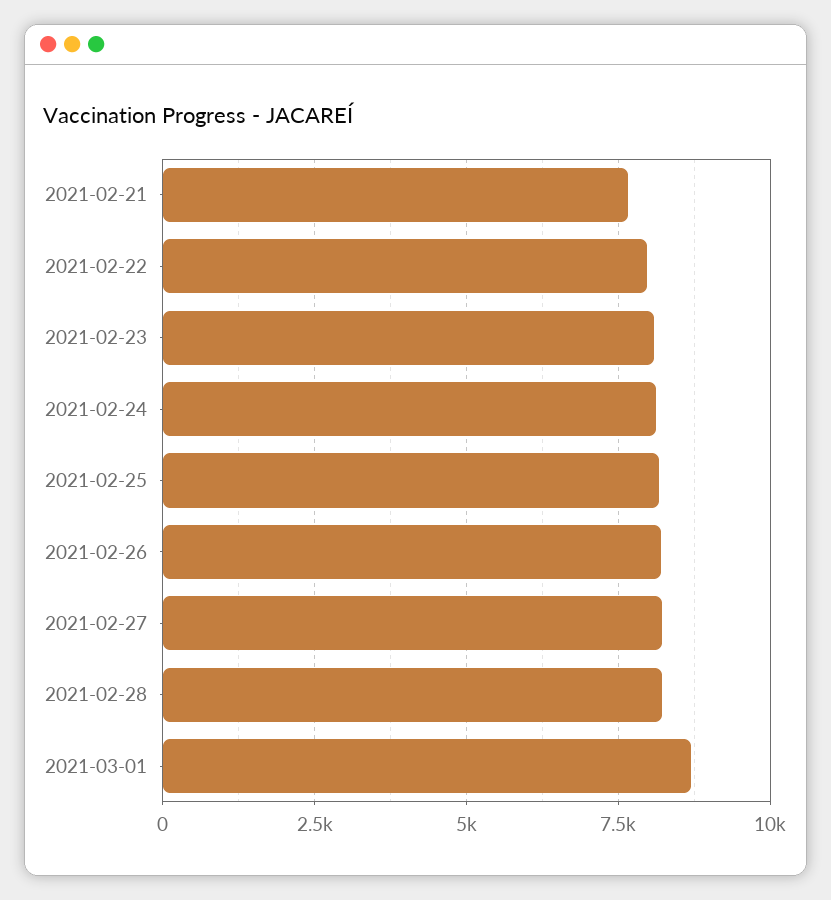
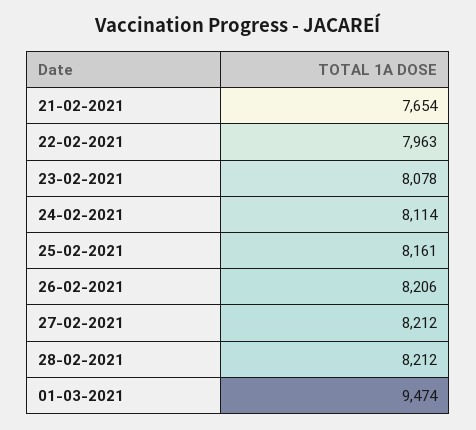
  {
    "2021-02-21": 7654,
    "2021-02-22": 7963,
    "2021-02-23": 8078,
    "2021-02-24": 8114,
    "2021-02-25": 8161,
    "2021-02-26": 8206,
    "2021-02-27": 8212,
    "2021-02-28": 8212,
-   "2021-03-01": 8750
+   "2021-03-01": 9474
  }

